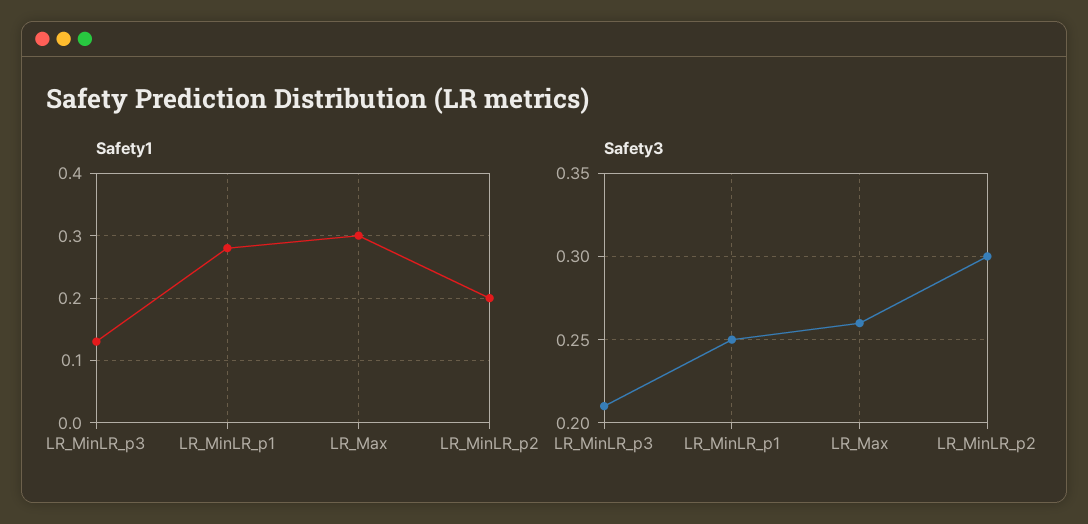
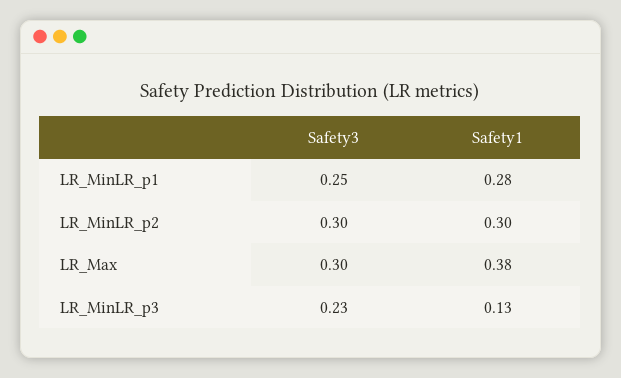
  {
    "Safety1": {
      "LR_MinLR_p3": 0.13,
      "LR_MinLR_p1": 0.28,
-     "LR_Max": 0.3,
+     "LR_Max": 0.38,
-     "LR_MinLR_p2": 0.2
+     "LR_MinLR_p2": 0.3
    },
    "Safety3": {
-     "LR_MinLR_p3": 0.21,
+     "LR_MinLR_p3": 0.23,
      "LR_MinLR_p1": 0.25,
-     "LR_Max": 0.26,
+     "LR_Max": 0.3,
      "LR_MinLR_p2": 0.3
    }
  }

